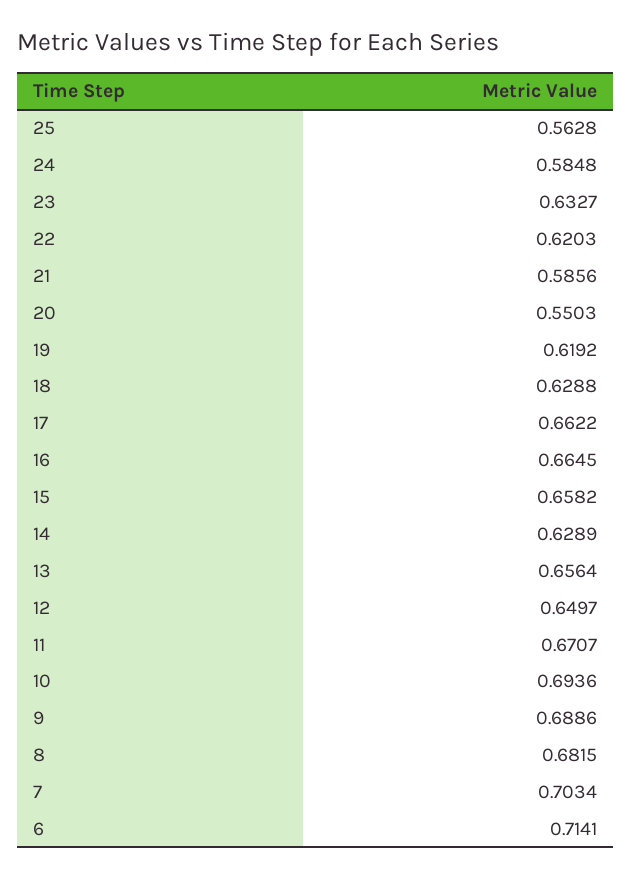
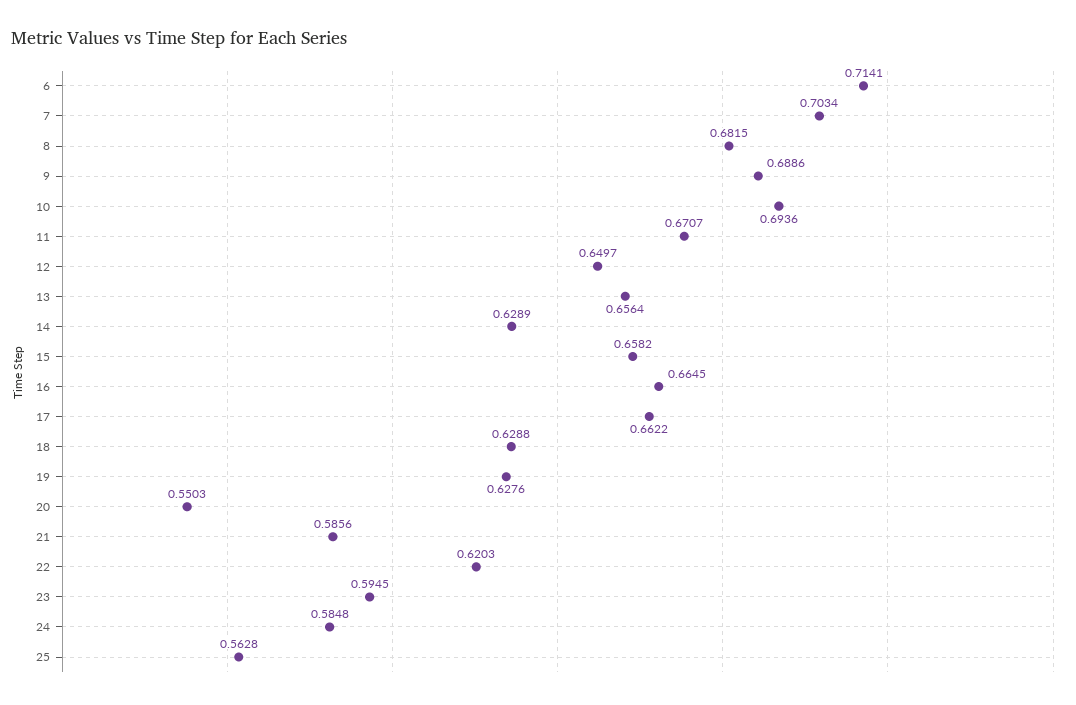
  {
    "25": 0.5628,
    "24": 0.5848,
-   "23": 0.6327,
+   "23": 0.5945,
    "22": 0.6203,
    "21": 0.5856,
    "20": 0.5503,
-   "19": 0.6192,
+   "19": 0.6276,
    "18": 0.6288,
    "17": 0.6622,
    "16": 0.6645,
    "15": 0.6582,
    "14": 0.6289,
    "13": 0.6564,
    "12": 0.6497,
    "11": 0.6707,
    "10": 0.6936,
    "9": 0.6886,
    "8": 0.6815,
    "7": 0.7034,
    "6": 0.7141
  }

